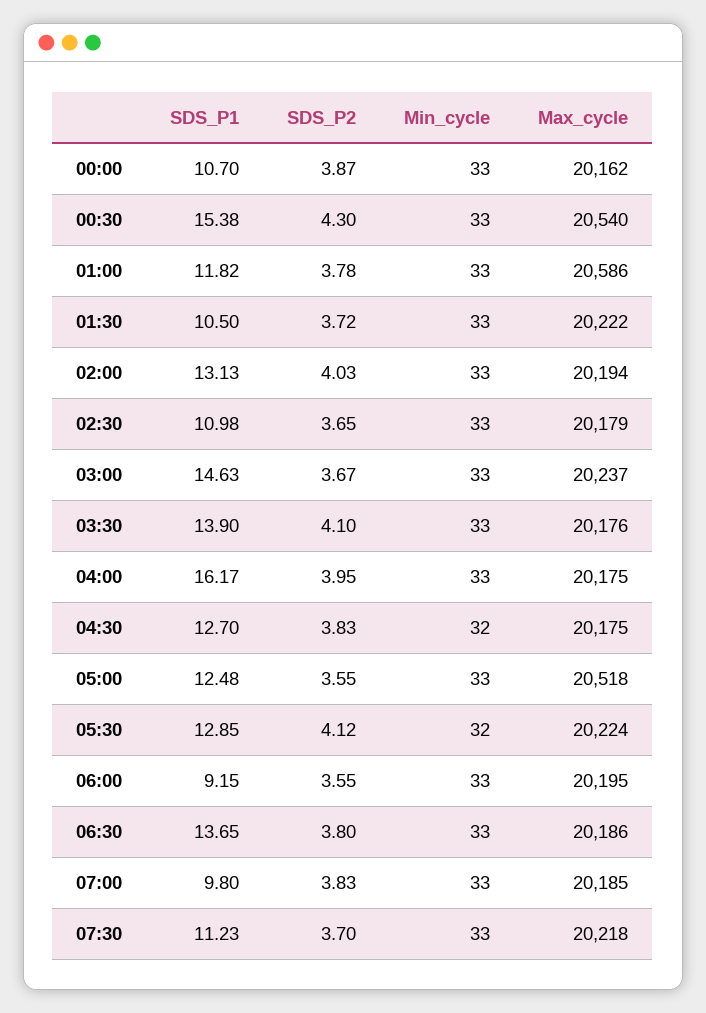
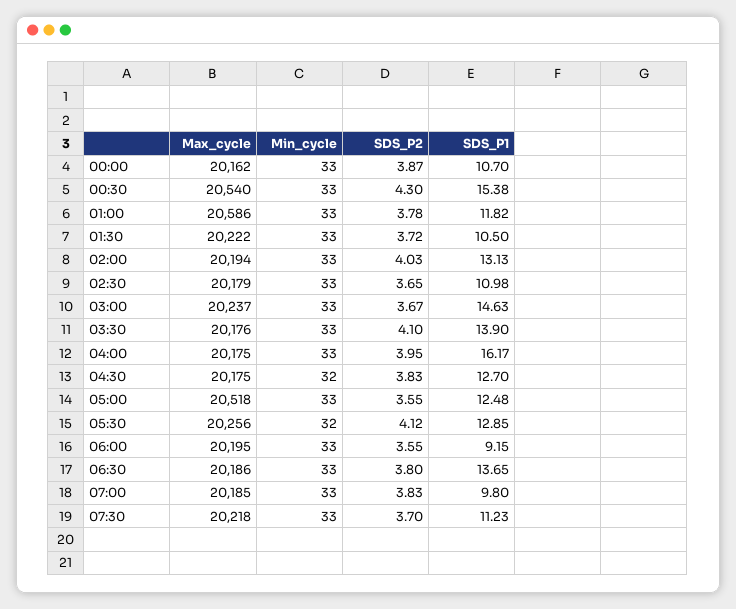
  {
    "SDS_P1": {
      "00:00": 10.7,
      "00:30": 15.38,
      "01:00": 11.82,
      "01:30": 10.5,
      "02:00": 13.13,
      "02:30": 10.98,
      "03:00": 14.63,
      "03:30": 13.9,
      "04:00": 16.17,
      "04:30": 12.7,
      "05:00": 12.48,
      "05:30": 12.85,
      "06:00": 9.15,
      "06:30": 13.65,
      "07:00": 9.8,
      "07:30": 11.23
    },
    "SDS_P2": {
      "00:00": 3.87,
      "00:30": 4.3,
      "01:00": 3.78,
      "01:30": 3.72,
      "02:00": 4.03,
      "02:30": 3.65,
      "03:00": 3.67,
      "03:30": 4.1,
      "04:00": 3.95,
      "04:30": 3.83,
      "05:00": 3.55,
      "05:30": 4.12,
      "06:00": 3.55,
      "06:30": 3.8,
      "07:00": 3.83,
      "07:30": 3.7
    },
    "Min_cycle": {
      "00:00": 33,
      "00:30": 33,
      "01:00": 33,
      "01:30": 33,
      "02:00": 33,
      "02:30": 33,
      "03:00": 33,
      "03:30": 33,
      "04:00": 33,
      "04:30": 32,
      "05:00": 33,
      "05:30": 32,
      "06:00": 33,
      "06:30": 33,
      "07:00": 33,
      "07:30": 33
    },
    "Max_cycle": {
      "00:00": 20162,
      "00:30": 20540,
      "01:00": 20586,
      "01:30": 20222,
      "02:00": 20194,
      "02:30": 20179,
      "03:00": 20237,
      "03:30": 20176,
      "04:00": 20175,
      "04:30": 20175,
      "05:00": 20518,
-     "05:30": 20224,
+     "05:30": 20256,
      "06:00": 20195,
      "06:30": 20186,
      "07:00": 20185,
      "07:30": 20218
    }
  }

